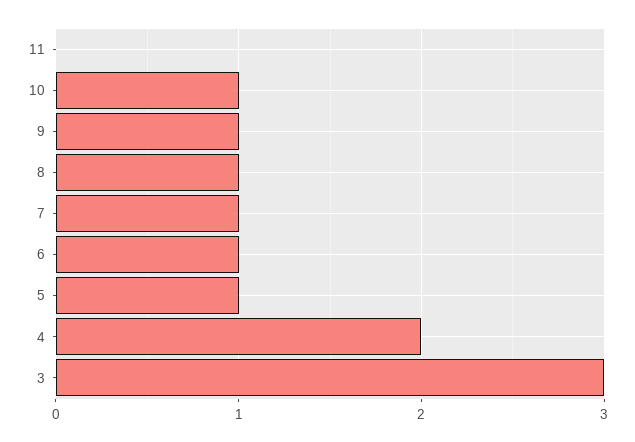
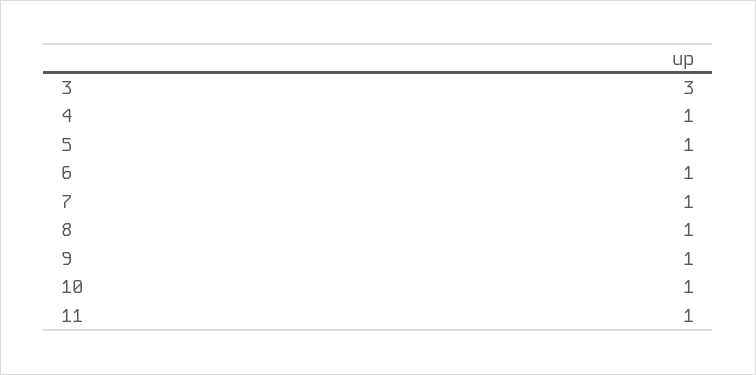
  {
-   "11": 0,
+   "11": 1,
    "10": 1,
    "9": 1,
    "8": 1,
    "7": 1,
    "6": 1,
    "5": 1,
-   "4": 2,
+   "4": 1,
    "3": 3
  }

